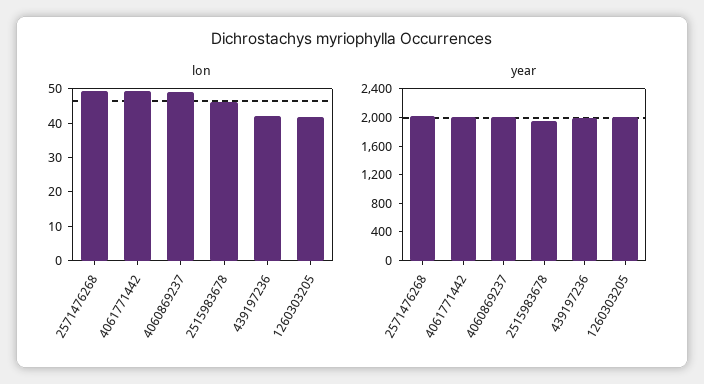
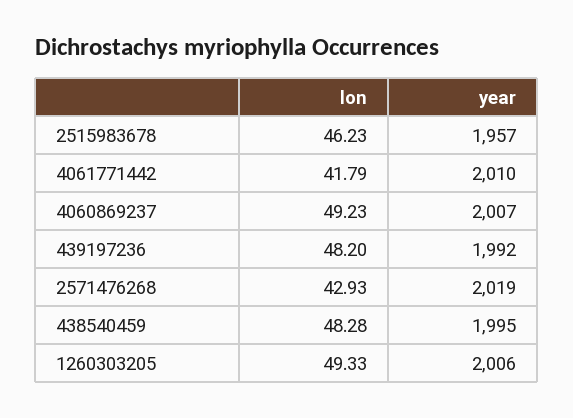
  {
    "lon": {
-     "2571476268": 50,
+     "2571476268": 42.93,
-     "4061771442": 50,
+     "4061771442": 41.79,
      "4060869237": 49.23,
      "2515983678": 46.23,
-     "439197236": 42.5,
+     "439197236": 48.2,
-     "1260303205": 42.5
+     "1260303205": 49.33,
+     "438540459": 48.28
    },
    "year": {
      "2571476268": 2019,
      "4061771442": 2010,
      "4060869237": 2007,
      "2515983678": 1957,
      "439197236": 1992,
-     "1260303205": 2006
+     "1260303205": 2006,
+     "438540459": 1995
    }
  }

